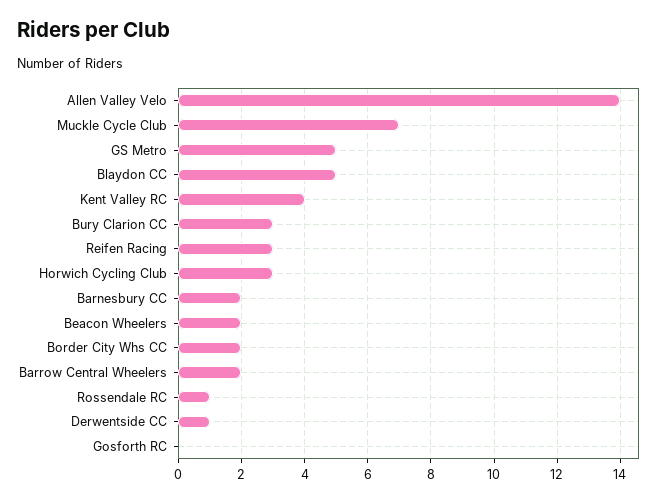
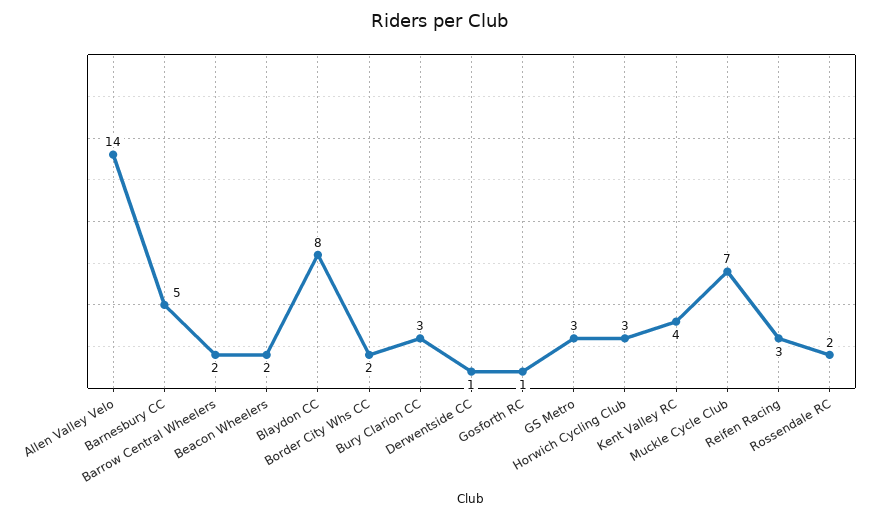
  {
    "Allen Valley Velo": 14,
    "Muckle Cycle Club": 7,
-   "GS Metro": 5,
+   "GS Metro": 3,
-   "Blaydon CC": 5,
+   "Blaydon CC": 8,
    "Kent Valley RC": 4,
    "Bury Clarion CC": 3,
    "Reifen Racing": 3,
    "Horwich Cycling Club": 3,
-   "Barnesbury CC": 2,
+   "Barnesbury CC": 5,
    "Beacon Wheelers": 2,
    "Border City Whs CC": 2,
    "Barrow Central Wheelers": 2,
-   "Rossendale RC": 1,
+   "Rossendale RC": 2,
    "Derwentside CC": 1,
-   "Gosforth RC": 0
+   "Gosforth RC": 1
  }

